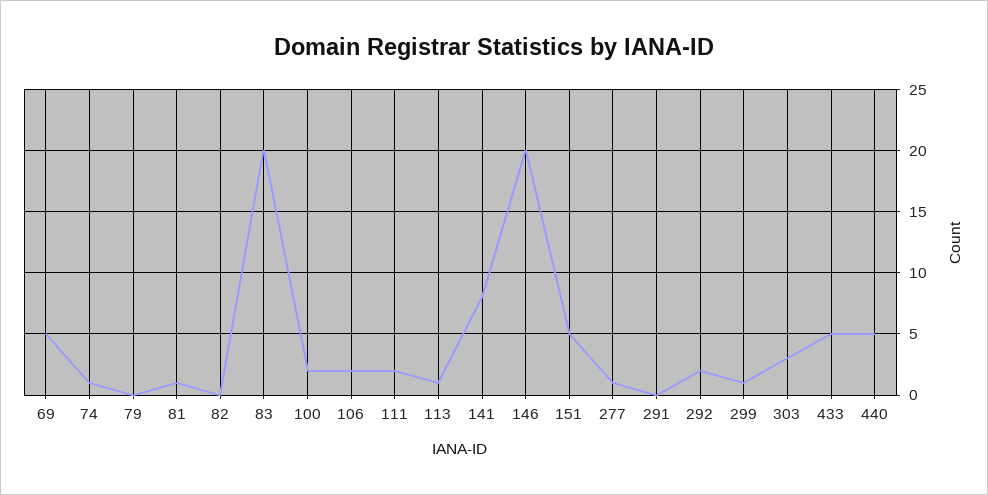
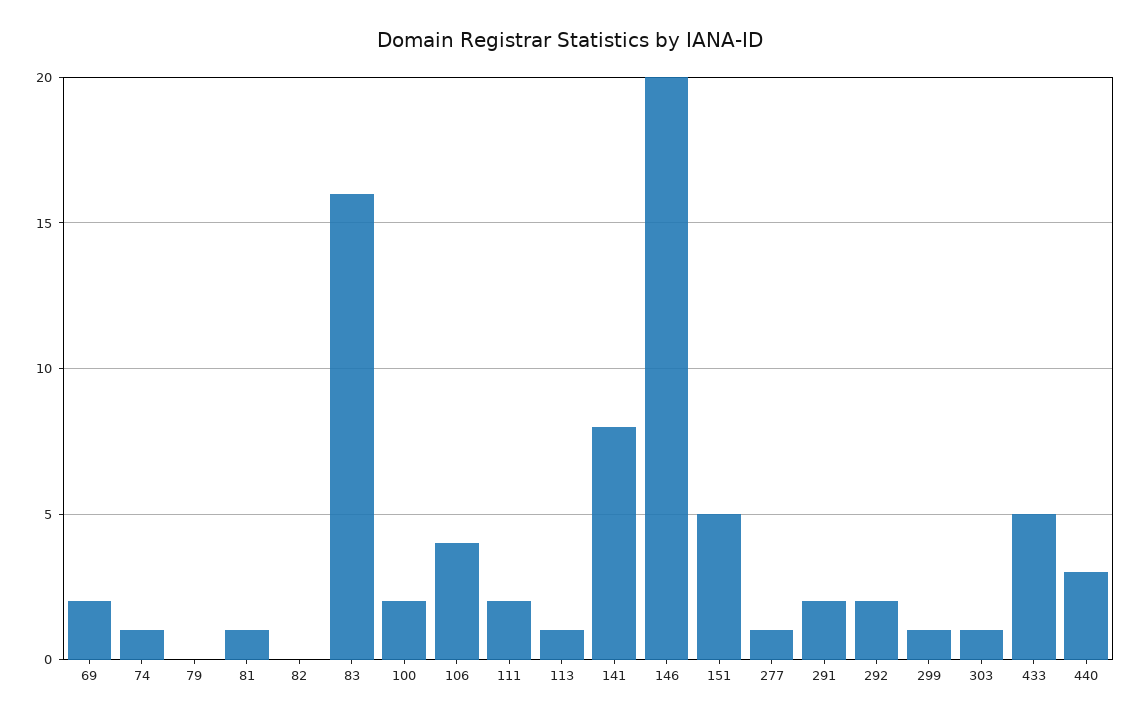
  {
-   "69": 5,
+   "69": 2,
    "74": 1,
    "79": 0,
    "81": 1,
    "82": 0,
-   "83": 20,
+   "83": 16,
    "100": 2,
-   "106": 2,
+   "106": 4,
    "111": 2,
    "113": 1,
    "141": 8,
    "146": 20,
    "151": 5,
    "277": 1,
-   "291": 0,
+   "291": 2,
    "292": 2,
    "299": 1,
-   "303": 3,
+   "303": 1,
    "433": 5,
-   "440": 5
+   "440": 3
  }

